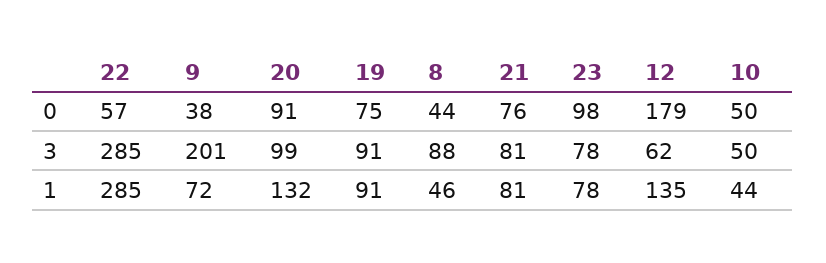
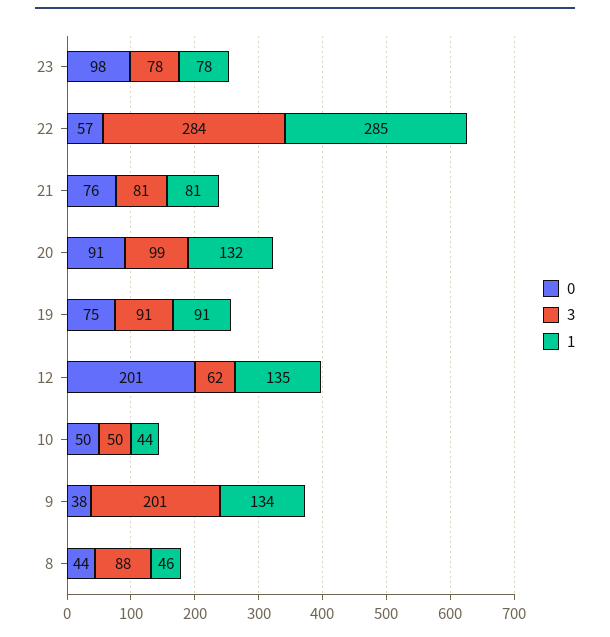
  {
    "0": {
      "22": 57,
      "9": 38,
      "20": 91,
      "19": 75,
      "8": 44,
      "21": 76,
      "23": 98,
-     "12": 179,
+     "12": 201,
      "10": 50
    },
    "3": {
-     "22": 285,
+     "22": 284,
      "9": 201,
      "20": 99,
      "19": 91,
      "8": 88,
      "21": 81,
      "23": 78,
      "12": 62,
      "10": 50
    },
    "1": {
      "22": 285,
-     "9": 72,
+     "9": 134,
      "20": 132,
      "19": 91,
      "8": 46,
      "21": 81,
      "23": 78,
      "12": 135,
      "10": 44
    }
  }

